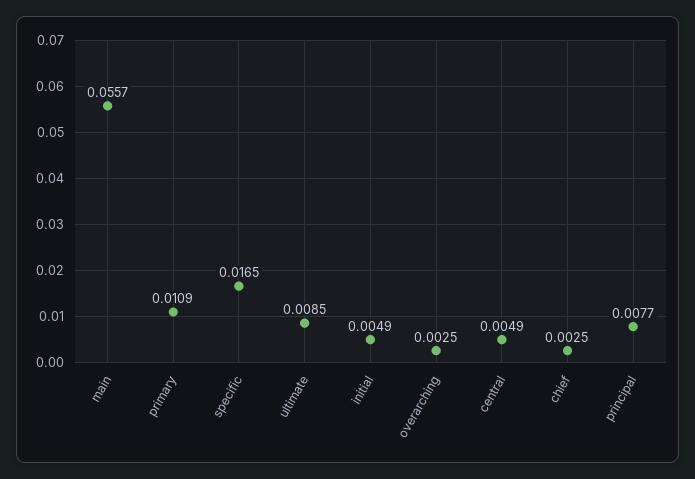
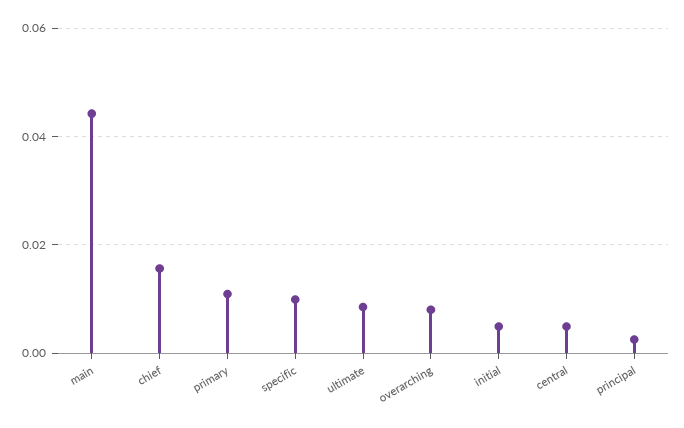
  {
-   "main": 0.0557,
+   "main": 0.044,
    "primary": 0.0109,
-   "specific": 0.0165,
+   "specific": 0.01,
    "ultimate": 0.0085,
    "initial": 0.0049,
-   "overarching": 0.0025,
+   "overarching": 0.008,
    "central": 0.0049,
-   "chief": 0.0025,
+   "chief": 0.016,
-   "principal": 0.0077
+   "principal": 0.002
  }

